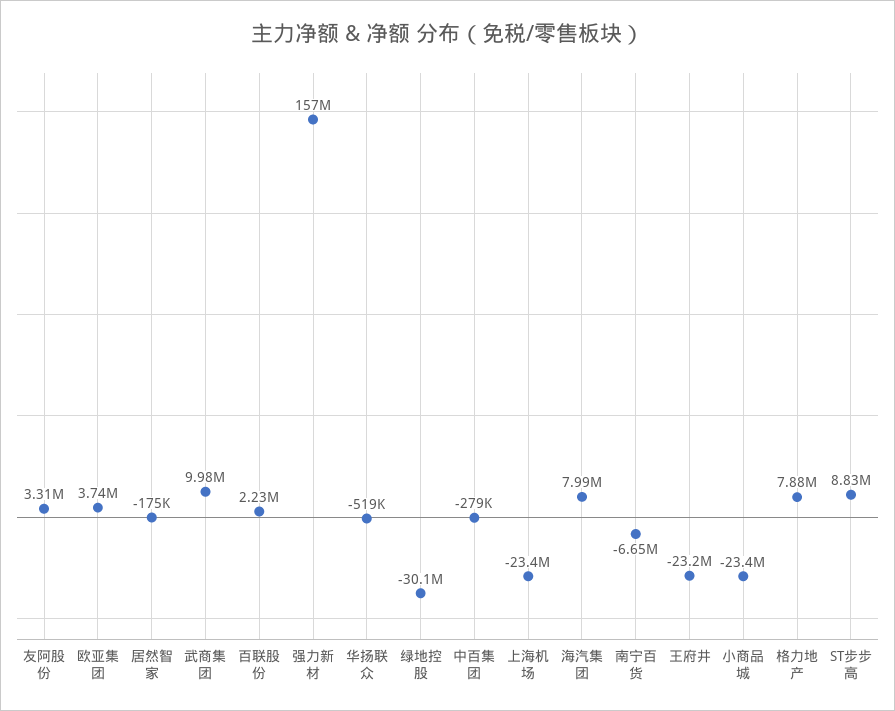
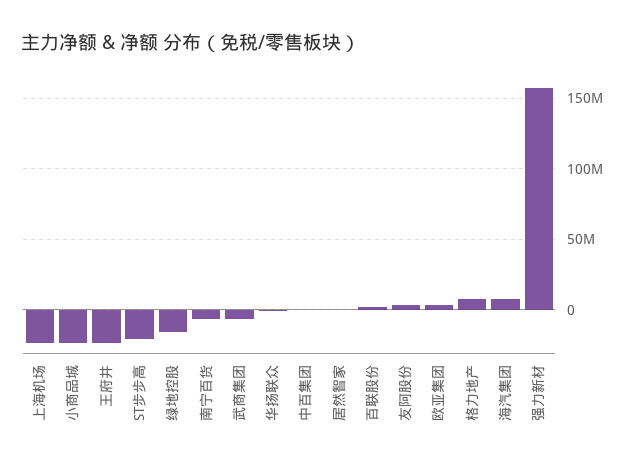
  {
    "友阿股份": 3310000,
    "欧亚集团": 3740000,
    "居然智家": -175000,
-   "武商集团": 9980000,
+   "武商集团": -5000000,
    "百联股份": 2230000,
    "强力新材": 157000000,
    "华扬联众": -519000,
-   "绿地控股": -30100000,
+   "绿地控股": -15000000,
    "中百集团": -279000,
    "上海机场": -23400000,
    "海汽集团": 7990000,
    "南宁百货": -6650000,
    "王府井": -23200000,
    "小商品城": -23400000,
    "格力地产": 7880000,
-   "ST步步高": 8830000
+   "ST步步高": -20000000
  }

